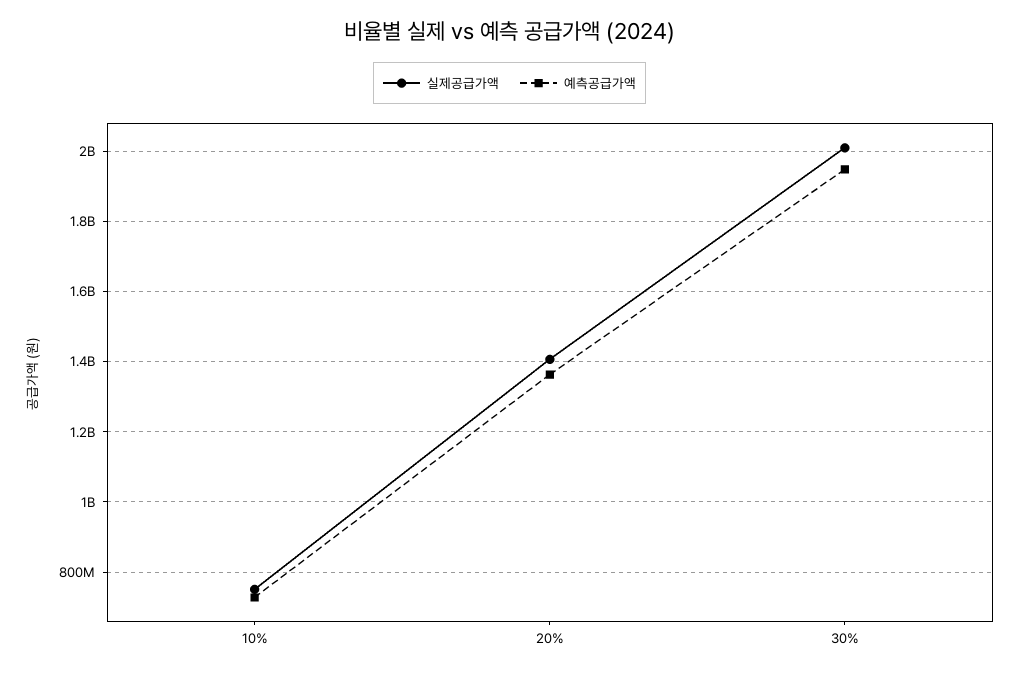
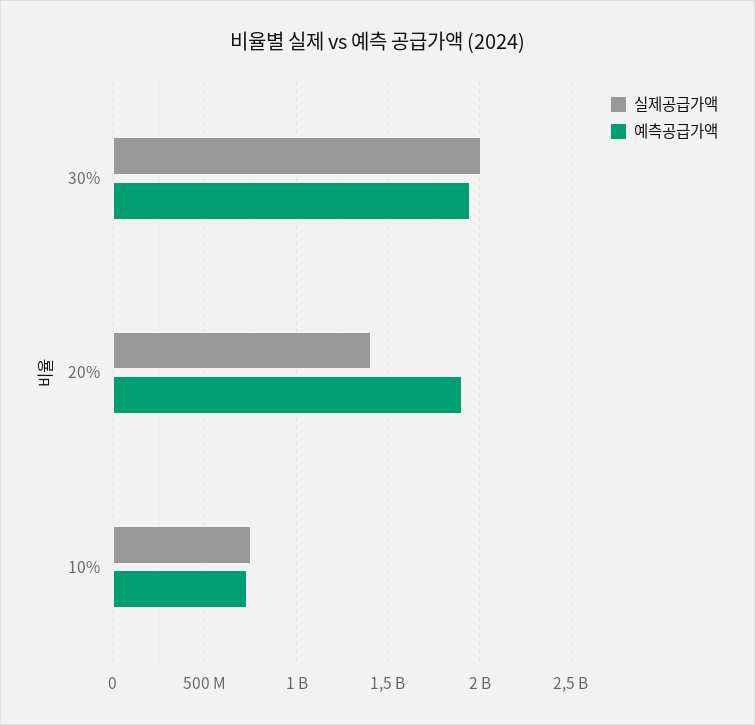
  {
    "실제공급가액": {
      "10%": 760000000,
      "20%": 1400000000,
      "30%": 2000000000
    },
    "예측공급가액": {
      "10%": 720000000,
-     "20%": 1360000000,
+     "20%": 1900000000,
      "30%": 1940000000
    }
  }

